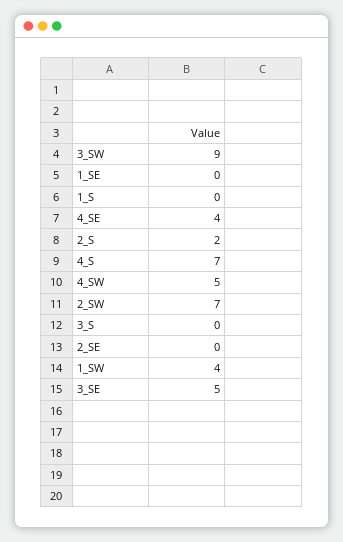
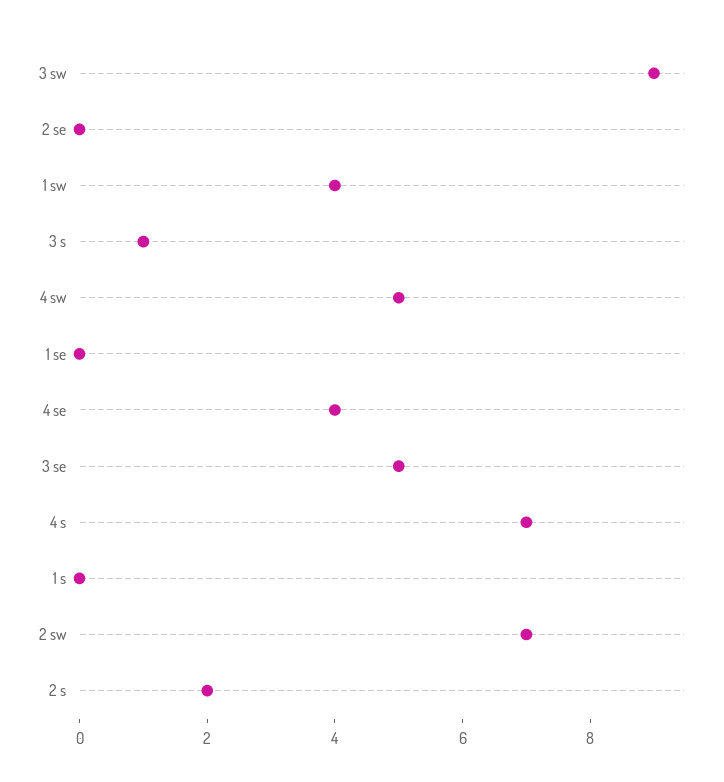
  {
    "3_SW": 9,
    "1_SE": 0,
    "1_S": 0,
    "4_SE": 4,
    "2_S": 2,
    "4_S": 7,
    "4_SW": 5,
    "2_SW": 7,
-   "3_S": 0,
+   "3_S": 1,
    "2_SE": 0,
    "1_SW": 4,
    "3_SE": 5
  }

